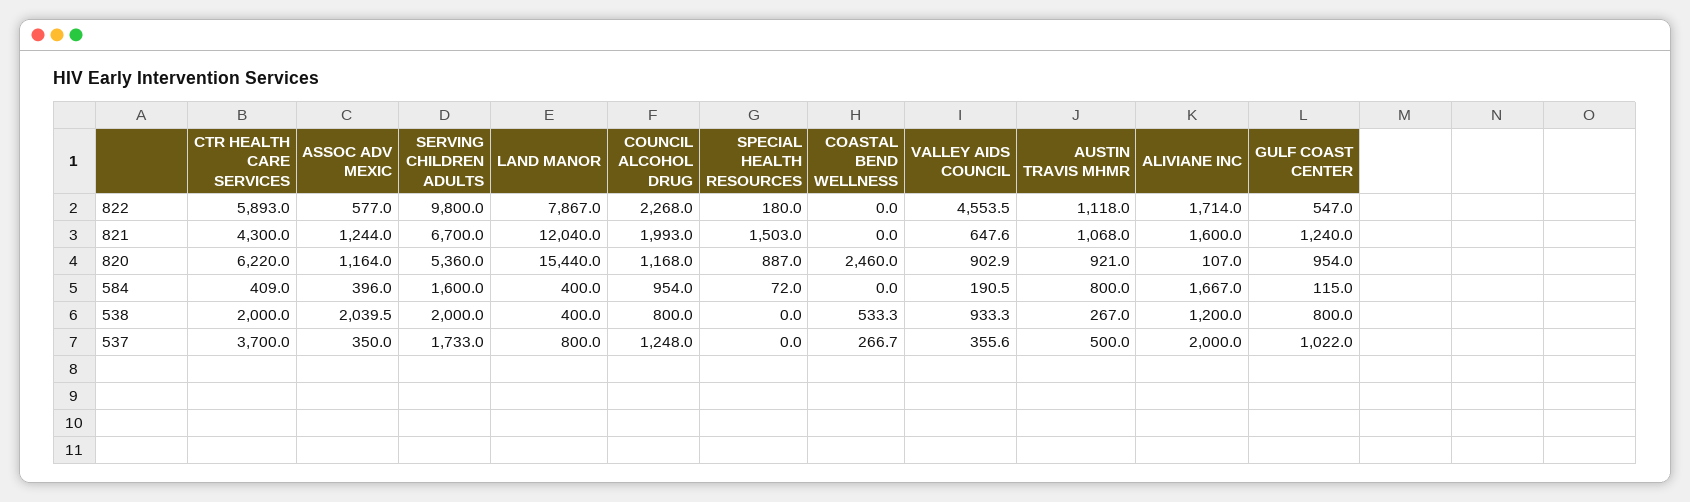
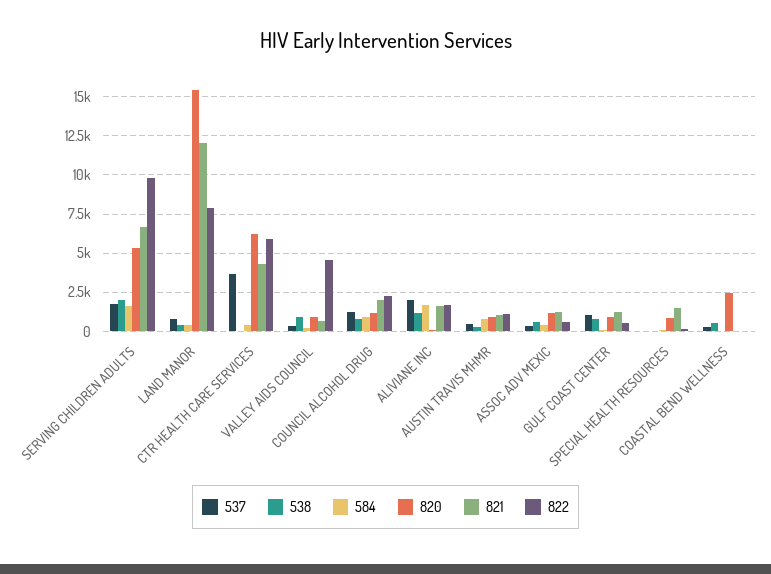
  {
    "822": {
      "CTR HEALTH CARE SERVICES": 5893,
      "ASSOC ADV MEXIC": 577,
      "SERVING CHILDREN ADULTS": 9800,
      "LAND MANOR": 7867,
      "COUNCIL ALCOHOL DRUG": 2268,
      "SPECIAL HEALTH RESOURCES": 180,
      "COASTAL BEND WELLNESS": 0,
      "VALLEY AIDS COUNCIL": 4553.5,
      "AUSTIN TRAVIS MHMR": 1118,
      "ALIVIANE INC": 1714,
      "GULF COAST CENTER": 547
    },
    "821": {
      "CTR HEALTH CARE SERVICES": 4300,
      "ASSOC ADV MEXIC": 1244,
      "SERVING CHILDREN ADULTS": 6700,
      "LAND MANOR": 12040,
      "COUNCIL ALCOHOL DRUG": 1993,
      "SPECIAL HEALTH RESOURCES": 1503,
      "COASTAL BEND WELLNESS": 0,
      "VALLEY AIDS COUNCIL": 647.6,
      "AUSTIN TRAVIS MHMR": 1068,
      "ALIVIANE INC": 1600,
      "GULF COAST CENTER": 1240
    },
    "820": {
      "CTR HEALTH CARE SERVICES": 6220,
      "ASSOC ADV MEXIC": 1164,
      "SERVING CHILDREN ADULTS": 5360,
      "LAND MANOR": 15440,
      "COUNCIL ALCOHOL DRUG": 1168,
      "SPECIAL HEALTH RESOURCES": 887,
      "COASTAL BEND WELLNESS": 2460,
      "VALLEY AIDS COUNCIL": 902.9,
      "AUSTIN TRAVIS MHMR": 921,
      "ALIVIANE INC": 107,
      "GULF COAST CENTER": 954
    },
    "584": {
      "CTR HEALTH CARE SERVICES": 409,
      "ASSOC ADV MEXIC": 396,
      "SERVING CHILDREN ADULTS": 1600,
      "LAND MANOR": 400,
      "COUNCIL ALCOHOL DRUG": 954,
      "SPECIAL HEALTH RESOURCES": 72,
      "COASTAL BEND WELLNESS": 0,
      "VALLEY AIDS COUNCIL": 190.5,
      "AUSTIN TRAVIS MHMR": 800,
      "ALIVIANE INC": 1667,
      "GULF COAST CENTER": 115
    },
    "538": {
-     "CTR HEALTH CARE SERVICES": 2000,
+     "CTR HEALTH CARE SERVICES": 0,
-     "ASSOC ADV MEXIC": 2039.5,
+     "ASSOC ADV MEXIC": 500,
      "SERVING CHILDREN ADULTS": 2000,
      "LAND MANOR": 400,
      "COUNCIL ALCOHOL DRUG": 800,
      "SPECIAL HEALTH RESOURCES": 0,
      "COASTAL BEND WELLNESS": 533.3,
      "VALLEY AIDS COUNCIL": 933.3,
      "AUSTIN TRAVIS MHMR": 267,
      "ALIVIANE INC": 1200,
      "GULF COAST CENTER": 800
    },
    "537": {
      "CTR HEALTH CARE SERVICES": 3700,
      "ASSOC ADV MEXIC": 350,
      "SERVING CHILDREN ADULTS": 1733,
      "LAND MANOR": 800,
      "COUNCIL ALCOHOL DRUG": 1248,
      "SPECIAL HEALTH RESOURCES": 0,
      "COASTAL BEND WELLNESS": 266.7,
      "VALLEY AIDS COUNCIL": 355.6,
      "AUSTIN TRAVIS MHMR": 500,
      "ALIVIANE INC": 2000,
      "GULF COAST CENTER": 1022
    }
  }

